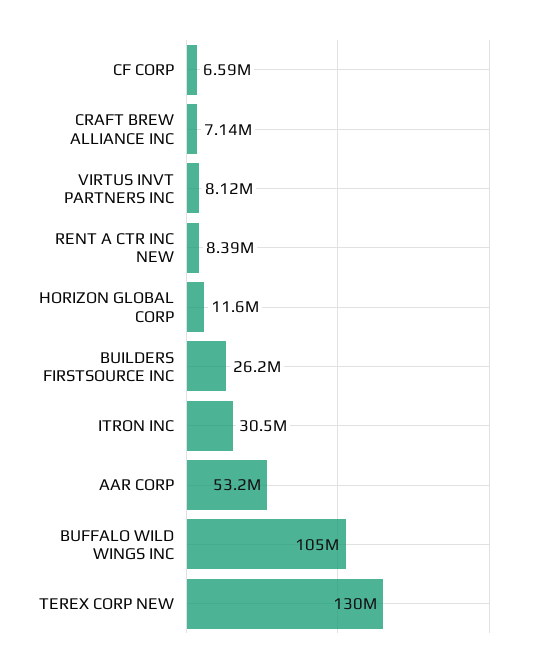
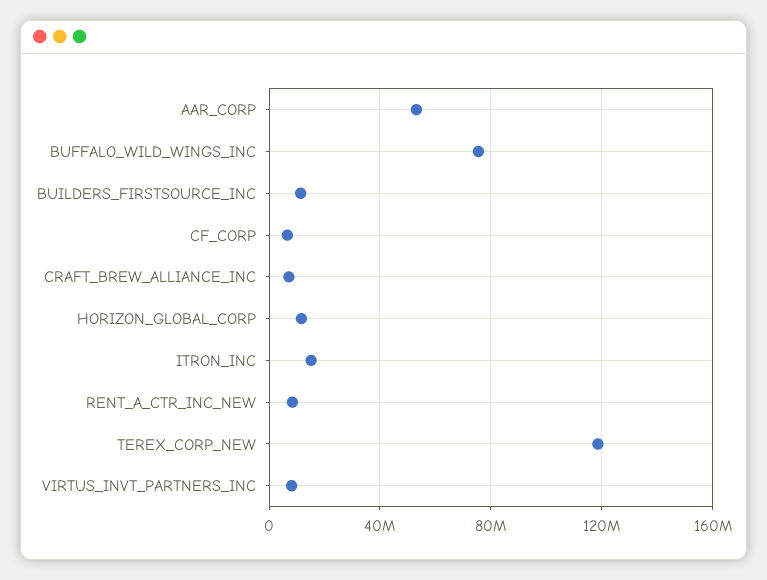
  {
    "CF CORP": 6590000,
    "CRAFT BREW ALLIANCE INC": 7140000,
    "VIRTUS INVT PARTNERS INC": 8120000,
    "RENT A CTR INC NEW": 8390000,
    "HORIZON GLOBAL CORP": 11600000,
-   "BUILDERS FIRSTSOURCE INC": 26200000,
+   "BUILDERS FIRSTSOURCE INC": 10000000,
-   "ITRON INC": 30500000,
+   "ITRON INC": 15000000,
    "AAR CORP": 53200000,
-   "BUFFALO WILD WINGS INC": 105000000,
+   "BUFFALO WILD WINGS INC": 75000000,
-   "TEREX CORP NEW": 130000000
+   "TEREX CORP NEW": 120000000
  }

